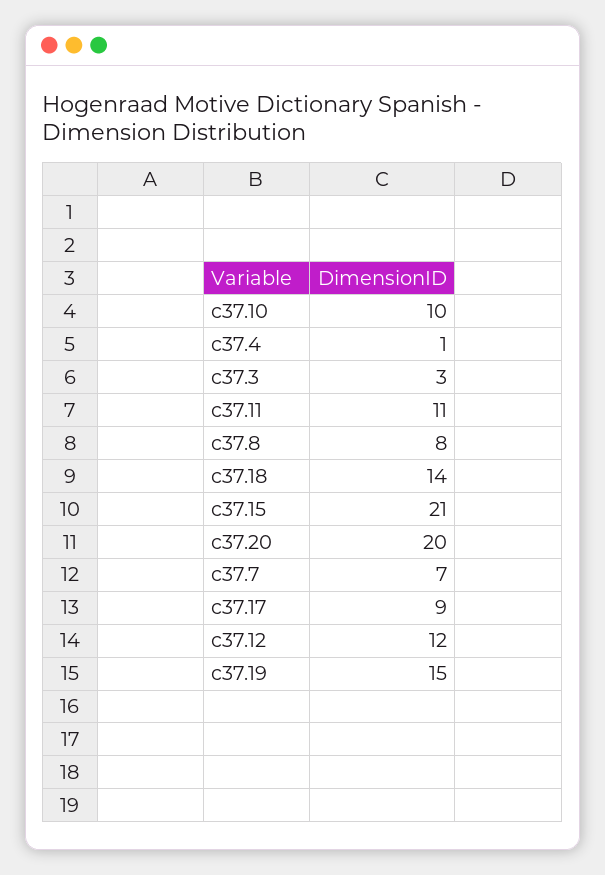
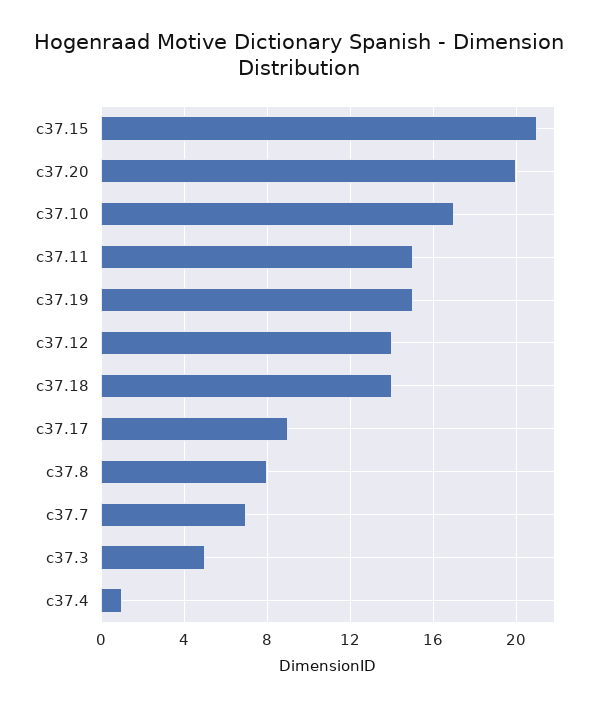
  {
-   "c37.10": 10,
+   "c37.10": 17,
    "c37.4": 1,
-   "c37.3": 3,
+   "c37.3": 5,
-   "c37.11": 11,
+   "c37.11": 15,
    "c37.8": 8,
    "c37.18": 14,
    "c37.15": 21,
    "c37.20": 20,
    "c37.7": 7,
    "c37.17": 9,
-   "c37.12": 12,
+   "c37.12": 14,
    "c37.19": 15
  }

